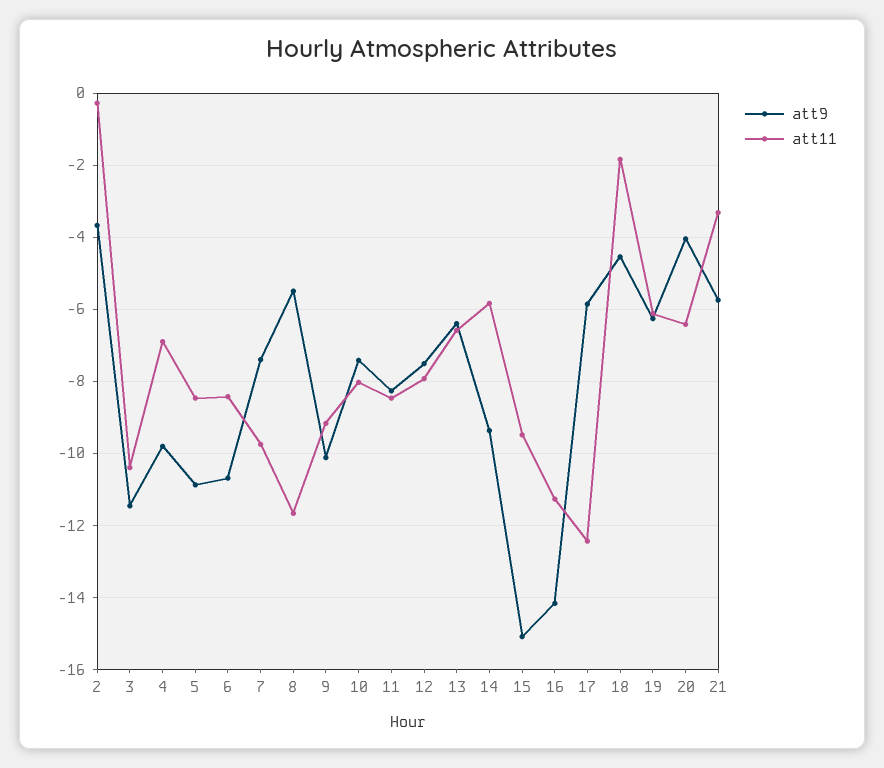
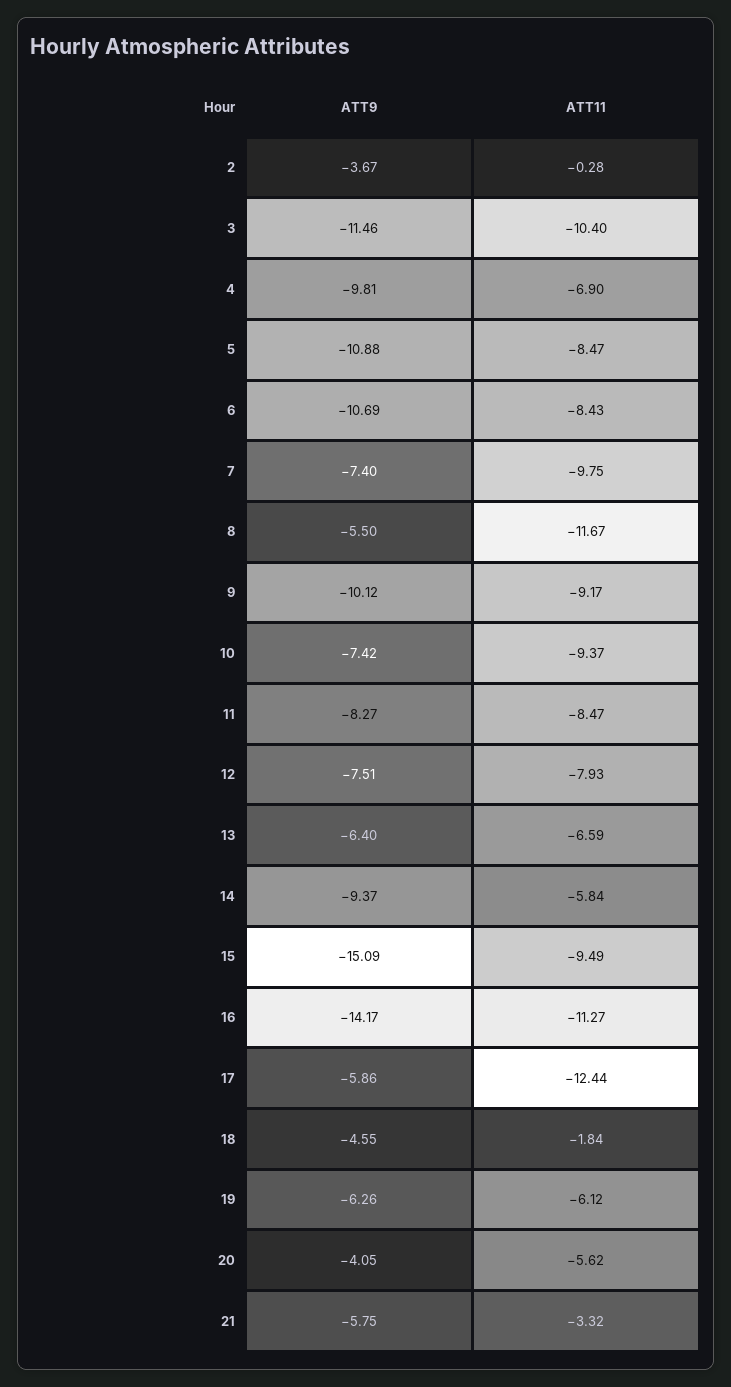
  {
    "att9": {
      "2": -3.67,
      "3": -11.46,
      "4": -9.81,
      "5": -10.88,
      "6": -10.69,
      "7": -7.4,
      "8": -5.5,
      "9": -10.12,
      "10": -7.42,
      "11": -8.27,
      "12": -7.51,
      "13": -6.4,
      "14": -9.37,
      "15": -15.09,
      "16": -14.17,
      "17": -5.86,
      "18": -4.55,
      "19": -6.26,
      "20": -4.05,
      "21": -5.75
    },
    "att11": {
      "2": -0.28,
      "3": -10.4,
      "4": -6.9,
      "5": -8.47,
      "6": -8.43,
      "7": -9.75,
      "8": -11.67,
      "9": -9.17,
-     "10": -8,
+     "10": -9.37,
      "11": -8.47,
      "12": -7.93,
      "13": -6.59,
      "14": -5.84,
      "15": -9.49,
      "16": -11.27,
      "17": -12.44,
      "18": -1.84,
      "19": -6.12,
-     "20": -6.4,
+     "20": -5.62,
      "21": -3.32
    }
  }

